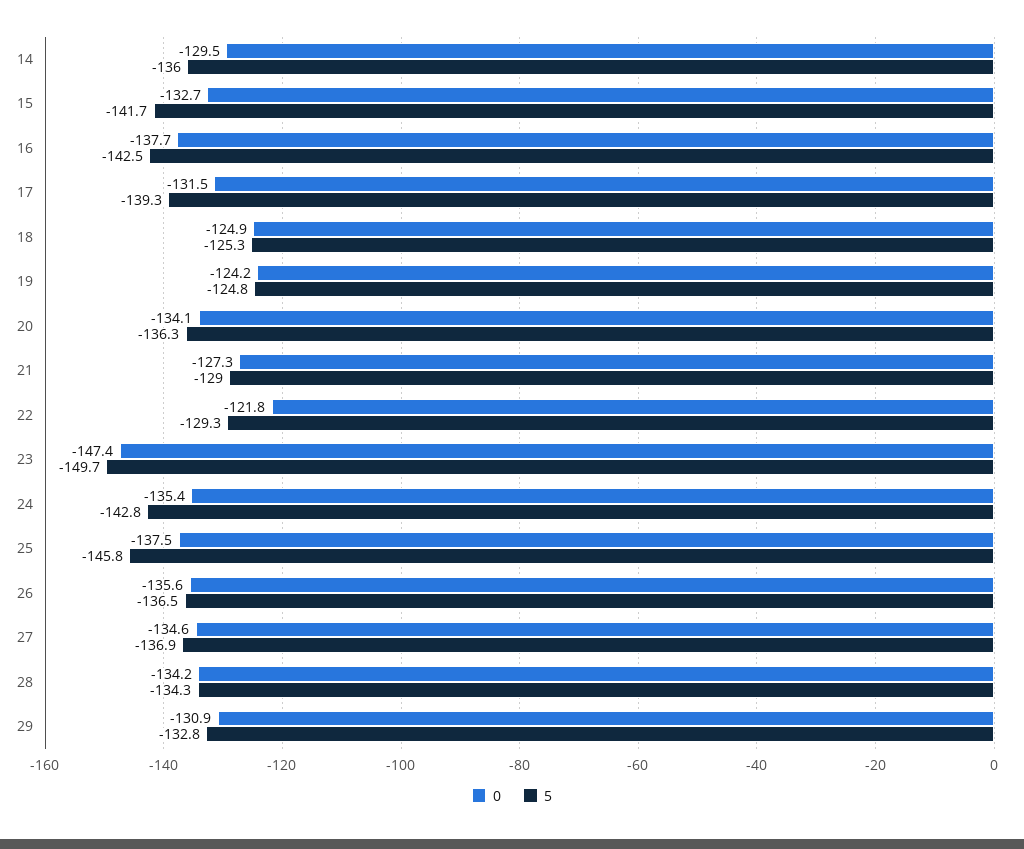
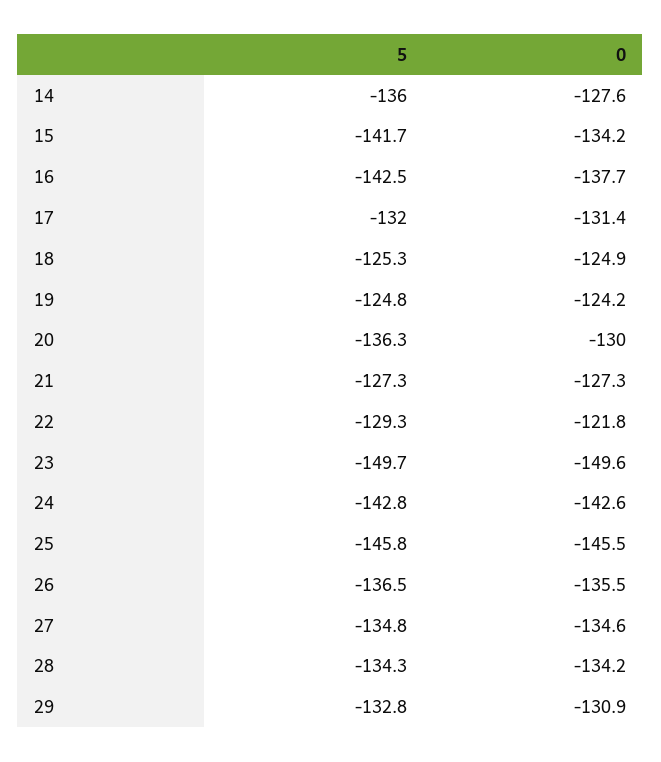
  {
    "0": {
-     "14": -129.5,
+     "14": -127.6,
-     "15": -132.7,
+     "15": -134.2,
      "16": -137.7,
-     "17": -131.5,
+     "17": -131.4,
      "18": -124.9,
      "19": -124.2,
-     "20": -134.1,
+     "20": -130,
      "21": -127.3,
      "22": -121.8,
-     "23": -147.4,
+     "23": -149.6,
-     "24": -135.4,
+     "24": -142.6,
-     "25": -137.5,
+     "25": -145.5,
-     "26": -135.6,
+     "26": -135.5,
      "27": -134.6,
      "28": -134.2,
      "29": -130.9
    },
    "5": {
      "14": -136,
      "15": -141.7,
      "16": -142.5,
-     "17": -139.3,
+     "17": -132,
      "18": -125.3,
      "19": -124.8,
      "20": -136.3,
-     "21": -129,
+     "21": -127.3,
      "22": -129.3,
      "23": -149.7,
      "24": -142.8,
      "25": -145.8,
      "26": -136.5,
-     "27": -136.9,
+     "27": -134.8,
      "28": -134.3,
      "29": -132.8
    }
  }

